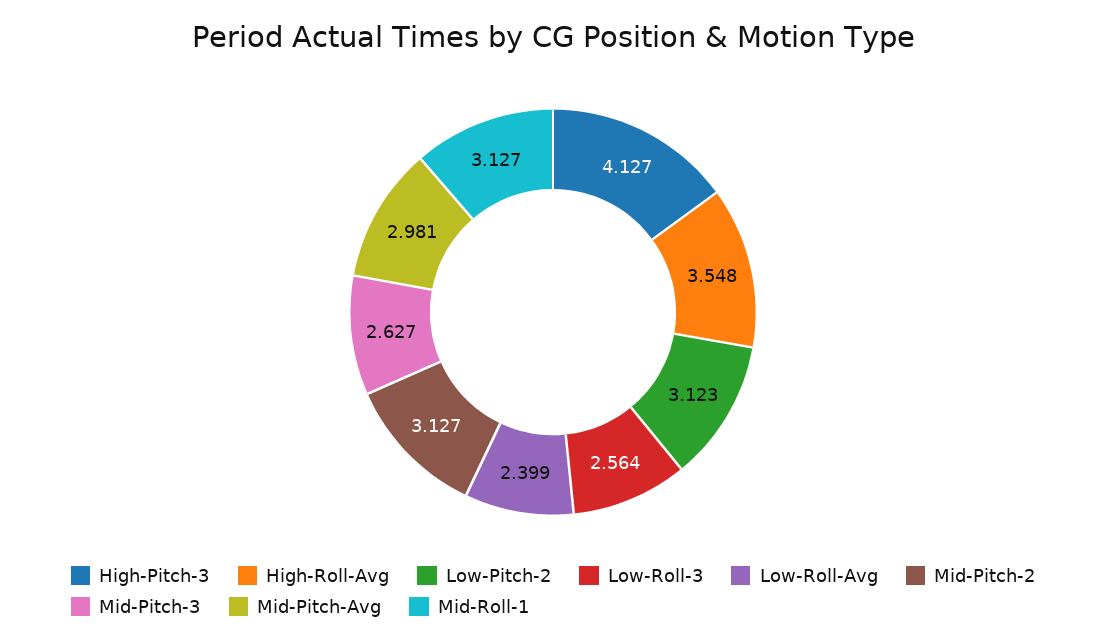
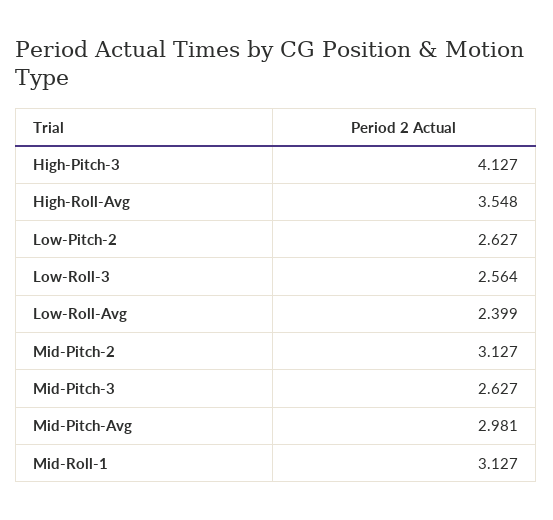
  {
    "High-Pitch-3": 4.127,
    "High-Roll-Avg": 3.548,
-   "Low-Pitch-2": 3.123,
+   "Low-Pitch-2": 2.627,
    "Low-Roll-3": 2.564,
    "Low-Roll-Avg": 2.399,
    "Mid-Pitch-2": 3.127,
    "Mid-Pitch-3": 2.627,
    "Mid-Pitch-Avg": 2.981,
    "Mid-Roll-1": 3.127
  }

